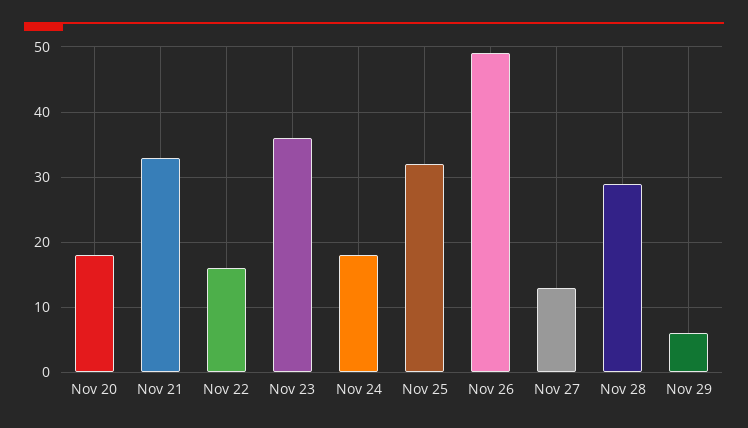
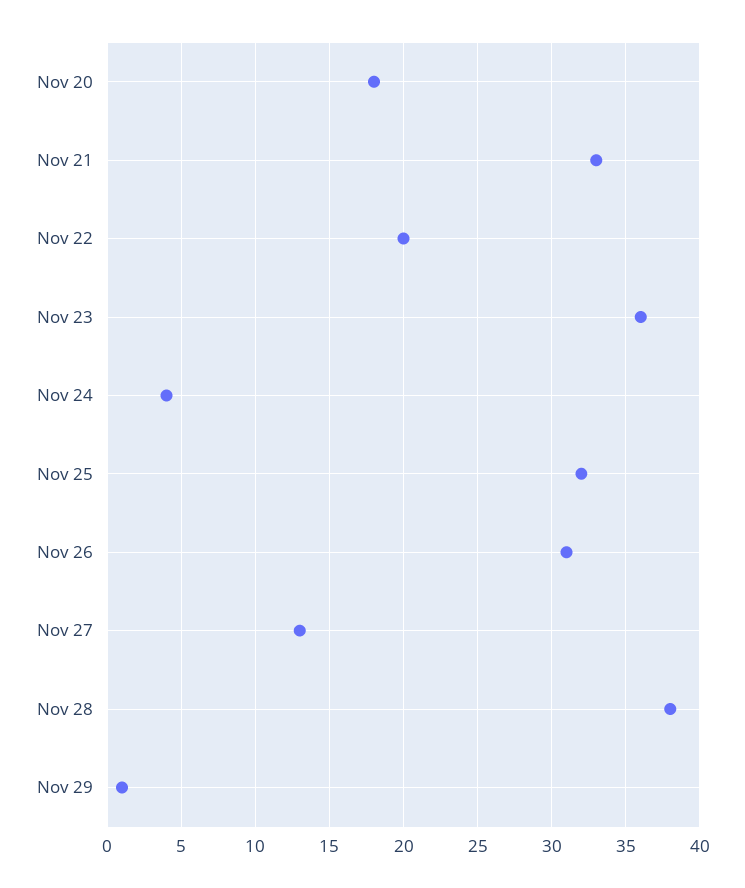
  {
    "Nov 20": 18,
    "Nov 21": 33,
-   "Nov 22": 16,
+   "Nov 22": 20,
    "Nov 23": 36,
-   "Nov 24": 18,
+   "Nov 24": 4,
    "Nov 25": 32,
-   "Nov 26": 49,
+   "Nov 26": 31,
    "Nov 27": 13,
-   "Nov 28": 29,
+   "Nov 28": 38,
-   "Nov 29": 6
+   "Nov 29": 1
  }

